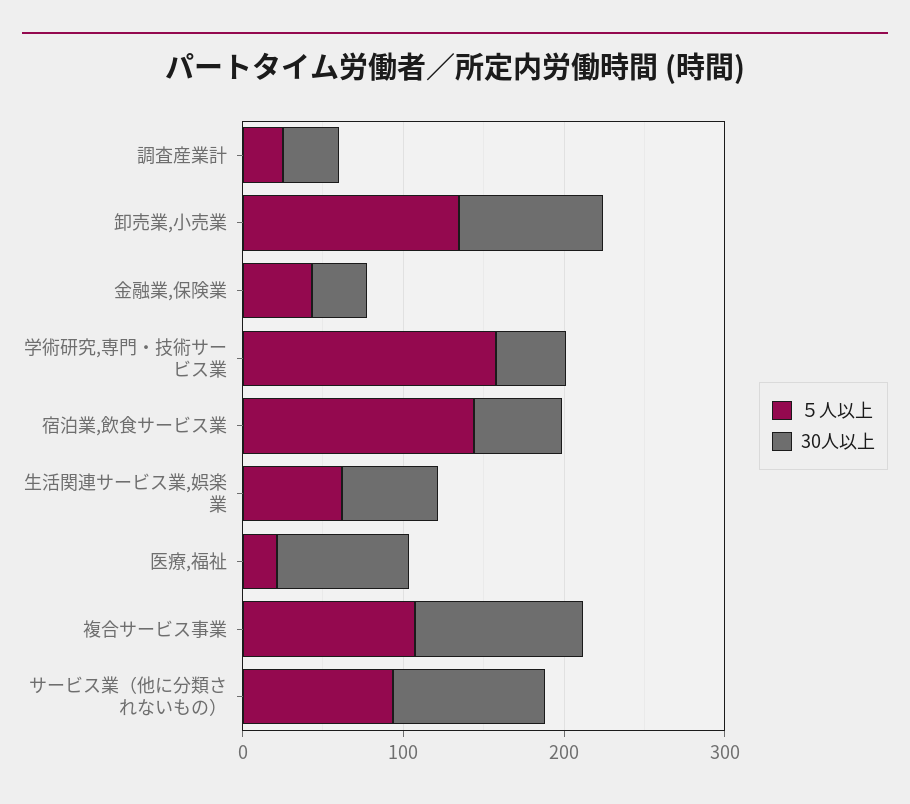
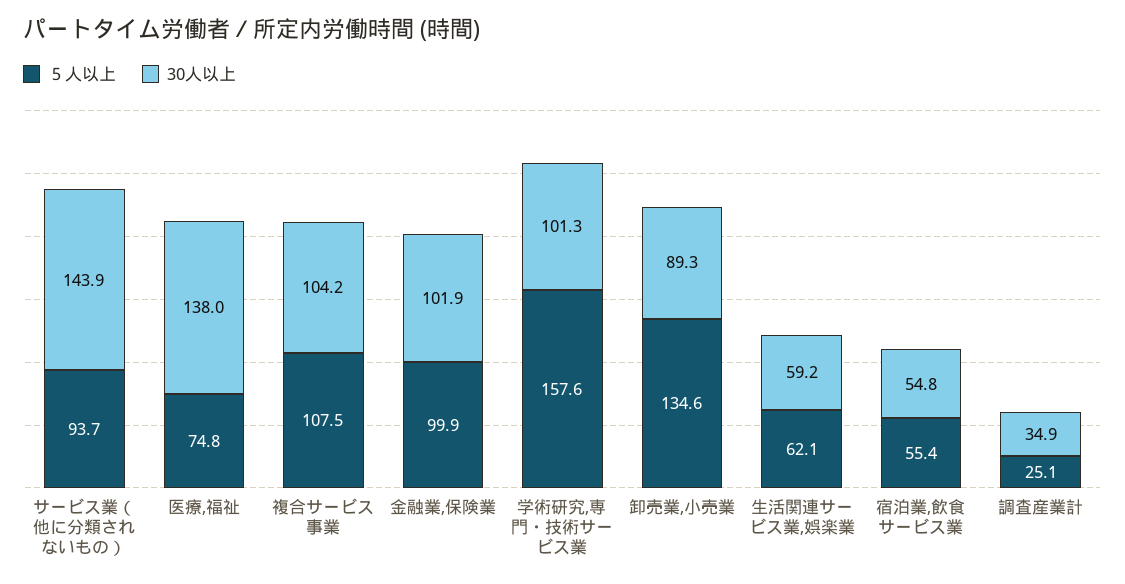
  {
    "５人以上": {
      "調査産業計": 25.1,
      "卸売業,小売業": 134.6,
-     "金融業,保険業": 40,
+     "金融業,保険業": 99.9,
      "学術研究,専門・技術サービス業": 157.6,
-     "宿泊業,飲食サービス業": 140,
+     "宿泊業,飲食サービス業": 55.4,
      "生活関連サービス業,娯楽業": 62.1,
-     "医療,福祉": 20,
+     "医療,福祉": 74.8,
      "複合サービス事業": 107.5,
      "サービス業（他に分類されないもの）": 93.7
    },
    "30人以上": {
      "調査産業計": 34.9,
      "卸売業,小売業": 89.3,
-     "金融業,保険業": 40,
+     "金融業,保険業": 101.9,
-     "学術研究,専門・技術サービス業": 40,
+     "学術研究,専門・技術サービス業": 101.3,
      "宿泊業,飲食サービス業": 54.8,
      "生活関連サービス業,娯楽業": 59.2,
-     "医療,福祉": 80,
+     "医療,福祉": 138,
      "複合サービス事業": 104.2,
-     "サービス業（他に分類されないもの）": 100
+     "サービス業（他に分類されないもの）": 143.9
    }
  }

